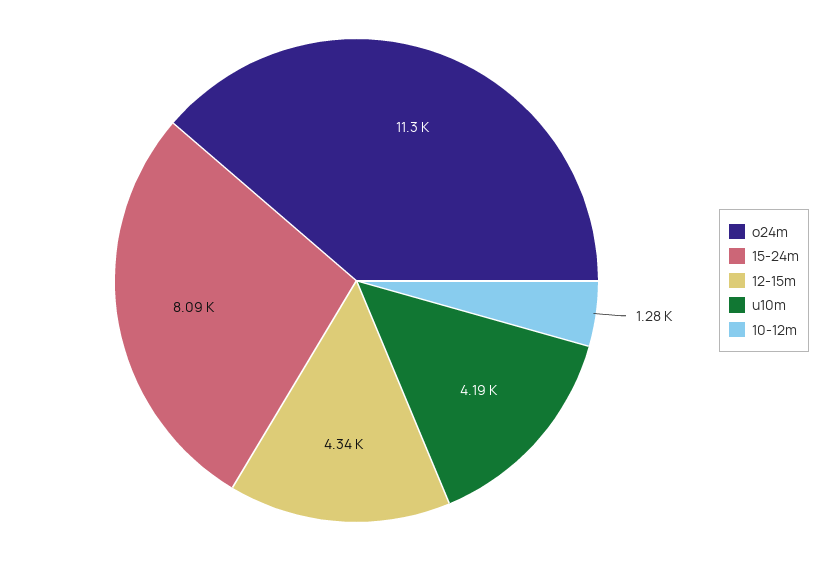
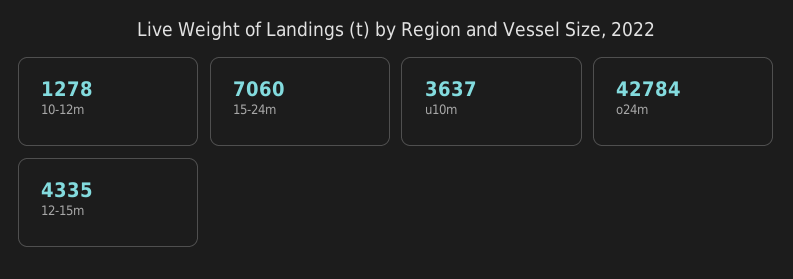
  {
-   "o24m": 11300,
+   "o24m": 42784,
-   "15-24m": 8090,
+   "15-24m": 7060,
    "12-15m": 4335,
-   "u10m": 4190,
+   "u10m": 3637,
    "10-12m": 1278
  }

